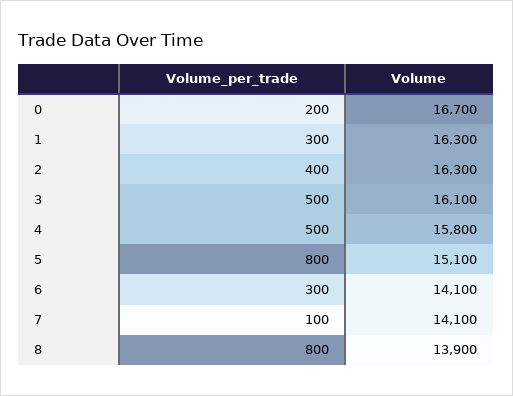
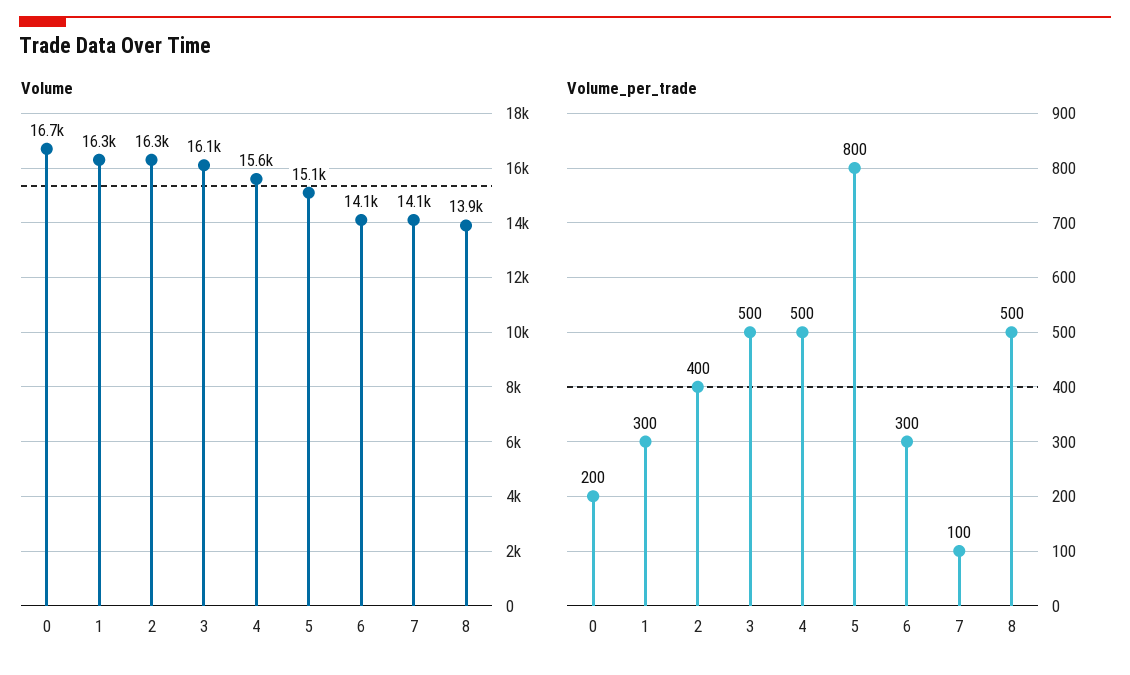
  {
    "Volume_per_trade": {
      "0": 200,
      "1": 300,
      "2": 400,
      "3": 500,
      "4": 500,
      "5": 800,
      "6": 300,
      "7": 100,
-     "8": 800
+     "8": 500
    },
    "Volume": {
      "0": 16700,
      "1": 16300,
      "2": 16300,
      "3": 16100,
-     "4": 15800,
+     "4": 15600,
      "5": 15100,
      "6": 14100,
      "7": 14100,
      "8": 13900
    }
  }

